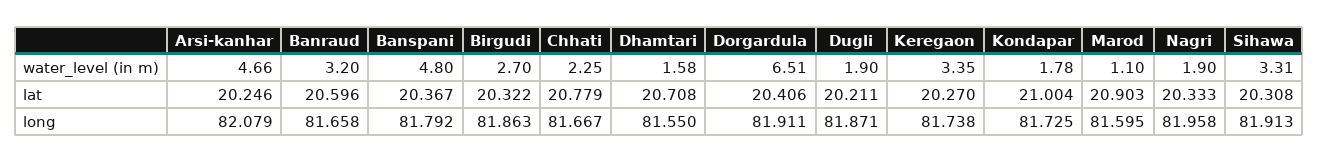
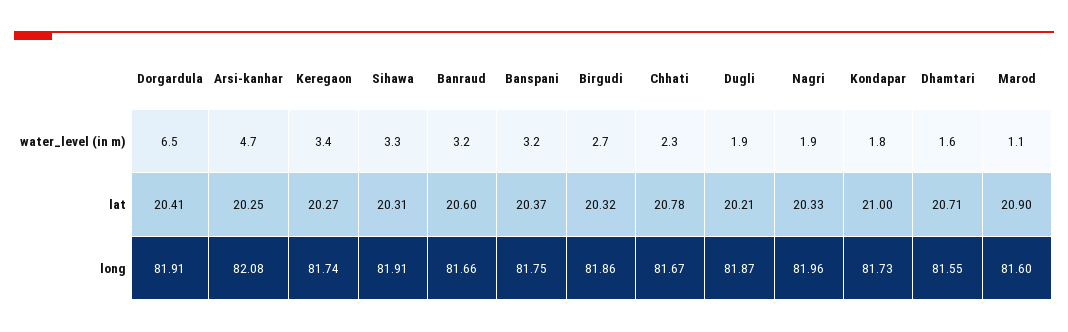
  {
    "Arsi-kanhar": {
      "water_level (in m)": 4.66,
      "lat": 20.246,
      "long": 82.079
    },
    "Banraud": {
      "water_level (in m)": 3.2,
      "lat": 20.596,
      "long": 81.658
    },
    "Banspani": {
-     "water_level (in m)": 4.8,
+     "water_level (in m)": 3.2,
      "lat": 20.367,
-     "long": 81.792
+     "long": 81.75
    },
    "Birgudi": {
      "water_level (in m)": 2.7,
      "lat": 20.322,
      "long": 81.863
    },
    "Chhati": {
      "water_level (in m)": 2.25,
      "lat": 20.779,
      "long": 81.667
    },
    "Dhamtari": {
      "water_level (in m)": 1.58,
      "lat": 20.708,
      "long": 81.55
    },
    "Dorgardula": {
      "water_level (in m)": 6.51,
      "lat": 20.406,
      "long": 81.911
    },
    "Dugli": {
      "water_level (in m)": 1.9,
      "lat": 20.211,
      "long": 81.871
    },
    "Keregaon": {
      "water_level (in m)": 3.35,
      "lat": 20.27,
      "long": 81.738
    },
    "Kondapar": {
      "water_level (in m)": 1.78,
      "lat": 21.004,
      "long": 81.725
    },
    "Marod": {
      "water_level (in m)": 1.1,
      "lat": 20.903,
      "long": 81.595
    },
    "Nagri": {
      "water_level (in m)": 1.9,
      "lat": 20.333,
      "long": 81.958
    },
    "Sihawa": {
      "water_level (in m)": 3.31,
      "lat": 20.308,
      "long": 81.913
    }
  }

